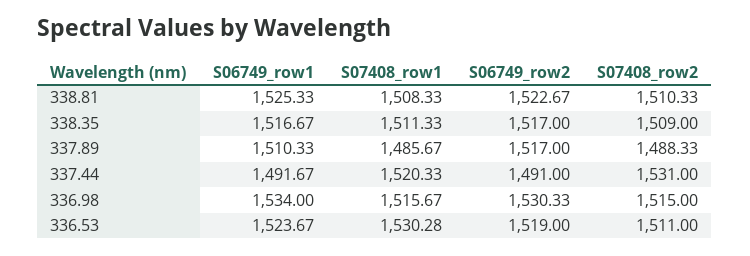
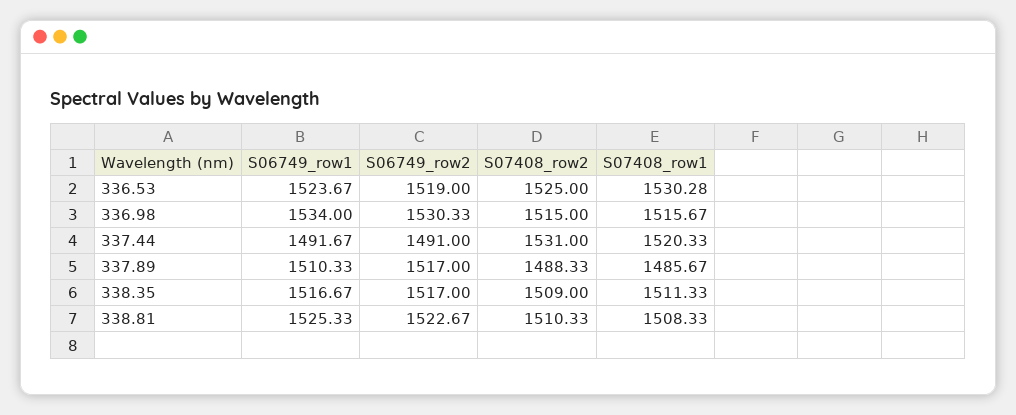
  {
    "S06749_row1": {
      "338.81": 1525.33,
      "338.35": 1516.67,
      "337.89": 1510.33,
      "337.44": 1491.67,
      "336.98": 1534,
      "336.53": 1523.67
    },
    "S07408_row1": {
      "338.81": 1508.33,
      "338.35": 1511.33,
      "337.89": 1485.67,
      "337.44": 1520.33,
      "336.98": 1515.67,
      "336.53": 1530.28
    },
    "S06749_row2": {
      "338.81": 1522.67,
      "338.35": 1517,
      "337.89": 1517,
      "337.44": 1491,
      "336.98": 1530.33,
      "336.53": 1519
    },
    "S07408_row2": {
      "338.81": 1510.33,
      "338.35": 1509,
      "337.89": 1488.33,
      "337.44": 1531,
      "336.98": 1515,
-     "336.53": 1511
+     "336.53": 1525
    }
  }

